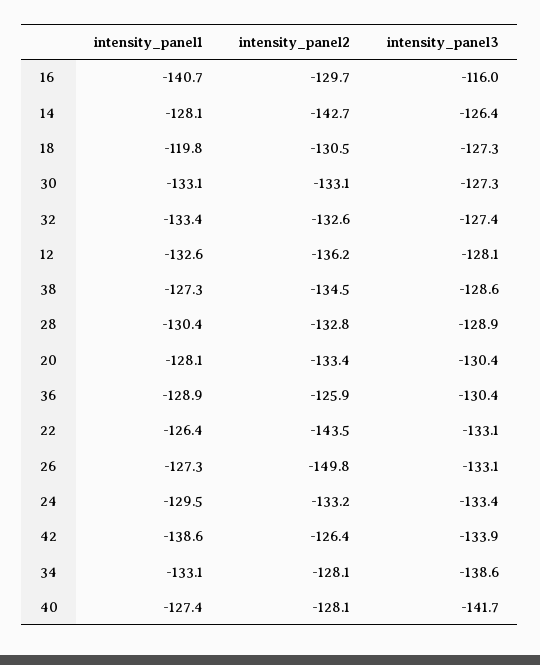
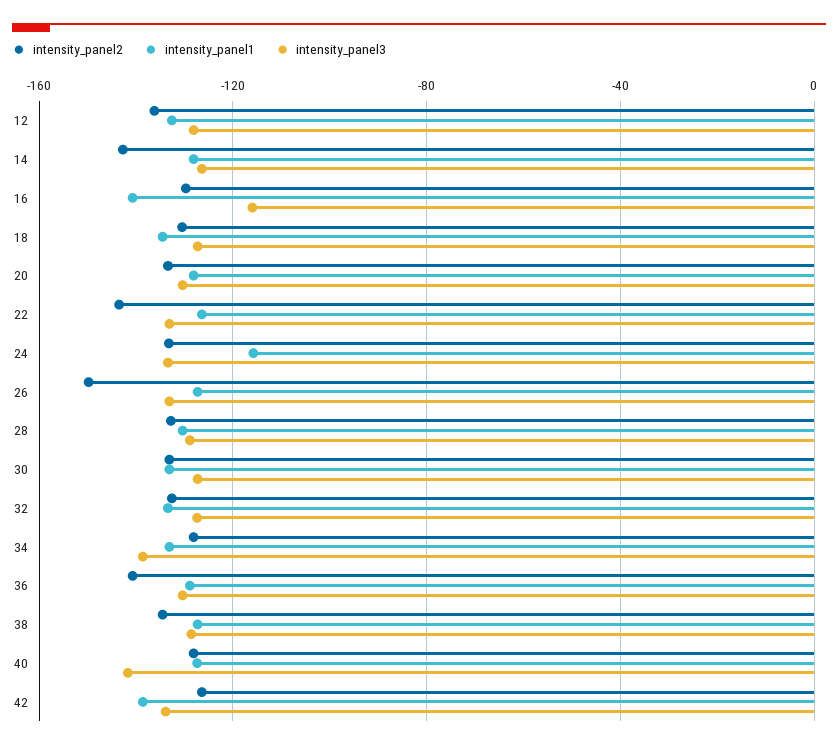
  {
    "intensity_panel1": {
      "16": -140.7,
      "14": -128.1,
-     "18": -119.8,
+     "18": -135,
      "30": -133.1,
      "32": -133.4,
      "12": -132.6,
      "38": -127.3,
      "28": -130.4,
      "20": -128.1,
      "36": -128.9,
      "22": -126.4,
      "26": -127.3,
-     "24": -129.5,
+     "24": -115,
      "42": -138.6,
      "34": -133.1,
      "40": -127.4
    },
    "intensity_panel2": {
      "16": -129.7,
      "14": -142.7,
      "18": -130.5,
      "30": -133.1,
      "32": -132.6,
      "12": -136.2,
      "38": -134.5,
      "28": -132.8,
      "20": -133.4,
-     "36": -125.9,
+     "36": -140,
      "22": -143.5,
      "26": -149.8,
      "24": -133.2,
      "42": -126.4,
      "34": -128.1,
      "40": -128.1
    },
    "intensity_panel3": {
      "16": -116,
      "14": -126.4,
      "18": -127.3,
      "30": -127.3,
      "32": -127.4,
      "12": -128.1,
      "38": -128.6,
      "28": -128.9,
      "20": -130.4,
      "36": -130.4,
      "22": -133.1,
      "26": -133.1,
      "24": -133.4,
      "42": -133.9,
      "34": -138.6,
      "40": -141.7
    }
  }

